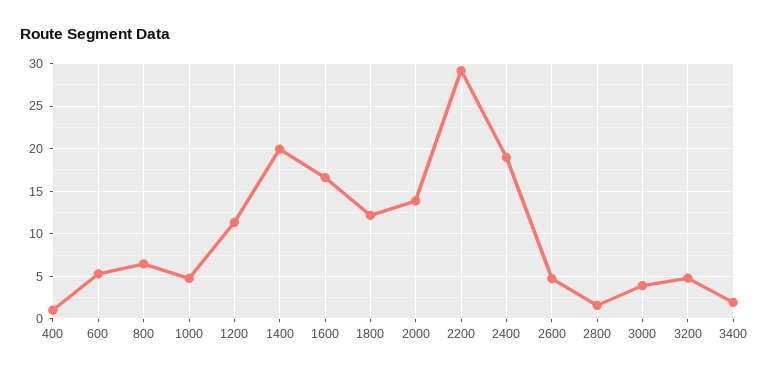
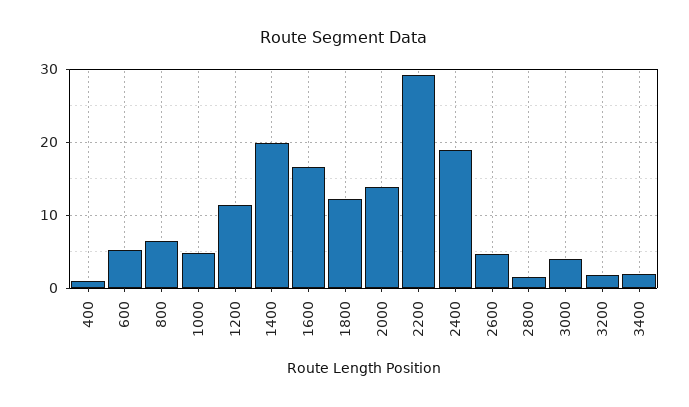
  {
    "400": 1,
    "600": 5,
    "800": 6,
    "1000": 5,
    "1200": 11,
    "1400": 20,
    "1600": 17,
    "1800": 12,
    "2000": 14,
    "2200": 29,
    "2400": 19,
    "2600": 5,
    "2800": 2,
    "3000": 4,
-   "3200": 5,
+   "3200": 2,
    "3400": 2
  }

